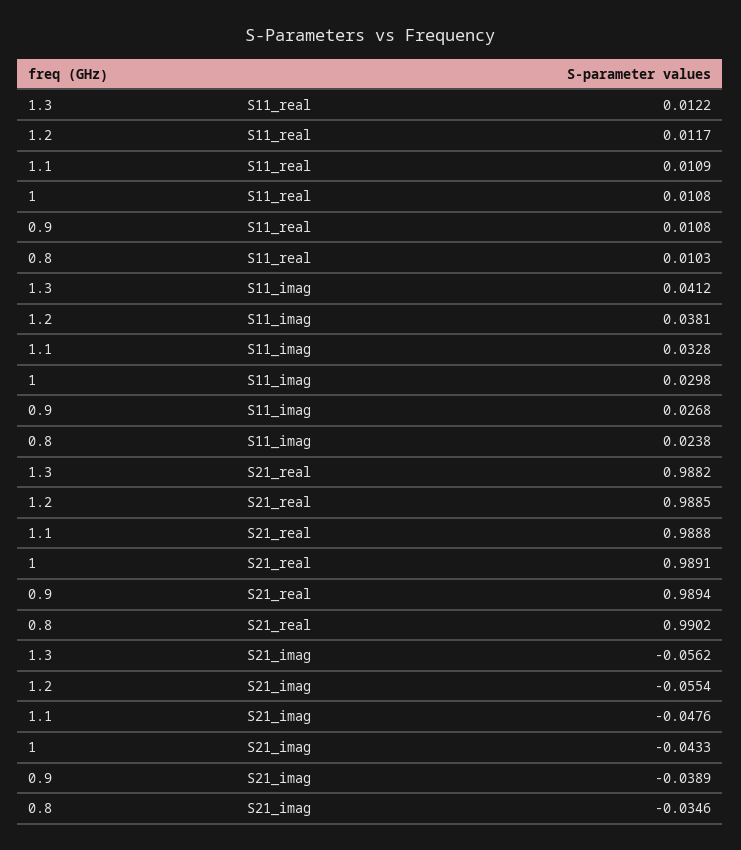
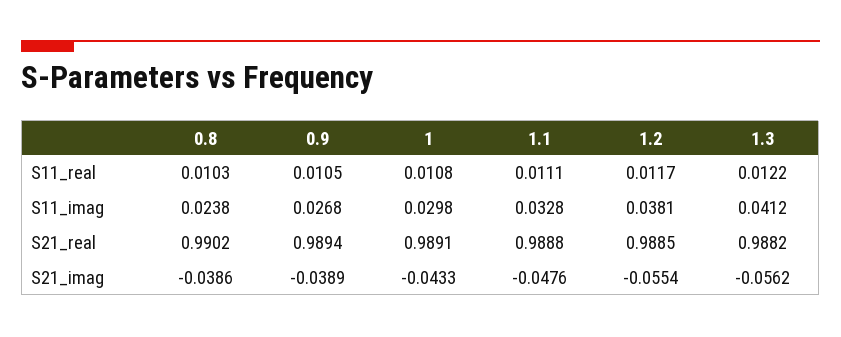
  {
    "1.3": {
      "S11_real": 0.0122,
      "S11_imag": 0.0412,
      "S21_real": 0.9882,
      "S21_imag": -0.0562
    },
    "1.2": {
      "S11_real": 0.0117,
      "S11_imag": 0.0381,
      "S21_real": 0.9885,
      "S21_imag": -0.0554
    },
    "1.1": {
-     "S11_real": 0.0109,
+     "S11_real": 0.0111,
      "S11_imag": 0.0328,
      "S21_real": 0.9888,
      "S21_imag": -0.0476
    },
    "1": {
      "S11_real": 0.0108,
      "S11_imag": 0.0298,
      "S21_real": 0.9891,
      "S21_imag": -0.0433
    },
    "0.9": {
-     "S11_real": 0.0108,
+     "S11_real": 0.0105,
      "S11_imag": 0.0268,
      "S21_real": 0.9894,
      "S21_imag": -0.0389
    },
    "0.8": {
      "S11_real": 0.0103,
      "S11_imag": 0.0238,
      "S21_real": 0.9902,
-     "S21_imag": -0.0346
+     "S21_imag": -0.0386
    }
  }

